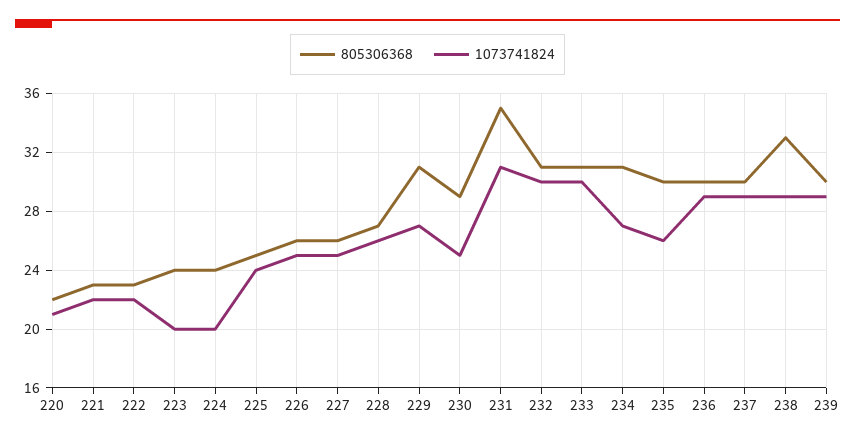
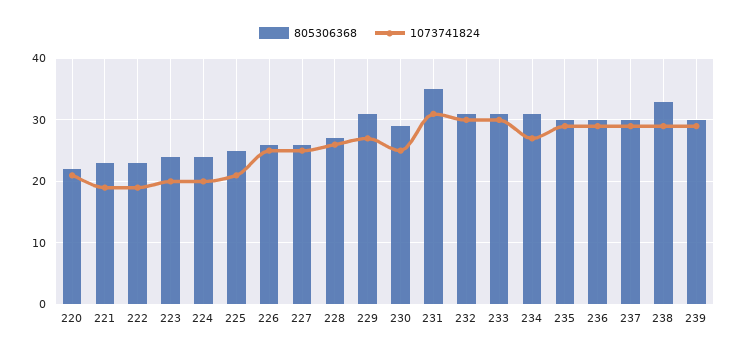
  {
    "805306368": {
      "220": 22,
      "221": 23,
      "222": 23,
      "223": 24,
      "224": 24,
      "225": 25,
      "226": 26,
      "227": 26,
      "228": 27,
      "229": 31,
      "230": 29,
      "231": 35,
      "232": 31,
      "233": 31,
      "234": 31,
      "235": 30,
      "236": 30,
      "237": 30,
      "238": 33,
      "239": 30
    },
    "1073741824": {
      "220": 21,
-     "221": 22,
+     "221": 19,
-     "222": 22,
+     "222": 19,
      "223": 20,
      "224": 20,
-     "225": 24,
+     "225": 21,
      "226": 25,
      "227": 25,
      "228": 26,
      "229": 27,
      "230": 25,
      "231": 31,
      "232": 30,
      "233": 30,
      "234": 27,
-     "235": 26,
+     "235": 29,
      "236": 29,
      "237": 29,
      "238": 29,
      "239": 29
    }
  }

